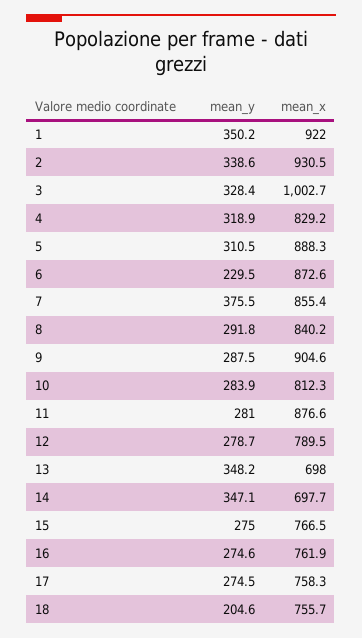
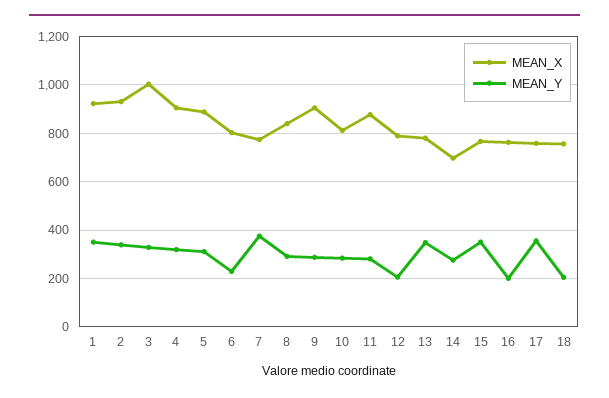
  {
    "mean_y": {
      "1": 350.2,
      "2": 338.6,
      "3": 328.4,
      "4": 318.9,
      "5": 310.5,
      "6": 229.5,
      "7": 375.5,
      "8": 291.8,
      "9": 287.5,
      "10": 283.9,
      "11": 281,
-     "12": 278.7,
+     "12": 200,
      "13": 348.2,
-     "14": 347.1,
+     "14": 275,
-     "15": 275,
+     "15": 350,
-     "16": 274.6,
+     "16": 200,
-     "17": 274.5,
+     "17": 350,
      "18": 204.6
    },
    "mean_x": {
      "1": 922,
      "2": 930.5,
      "3": 1002.7,
-     "4": 829.2,
+     "4": 900,
      "5": 888.3,
-     "6": 872.6,
+     "6": 800,
-     "7": 855.4,
+     "7": 775,
      "8": 840.2,
      "9": 904.6,
      "10": 812.3,
      "11": 876.6,
      "12": 789.5,
-     "13": 698,
+     "13": 775,
      "14": 697.7,
      "15": 766.5,
      "16": 761.9,
      "17": 758.3,
      "18": 755.7
    }
  }

